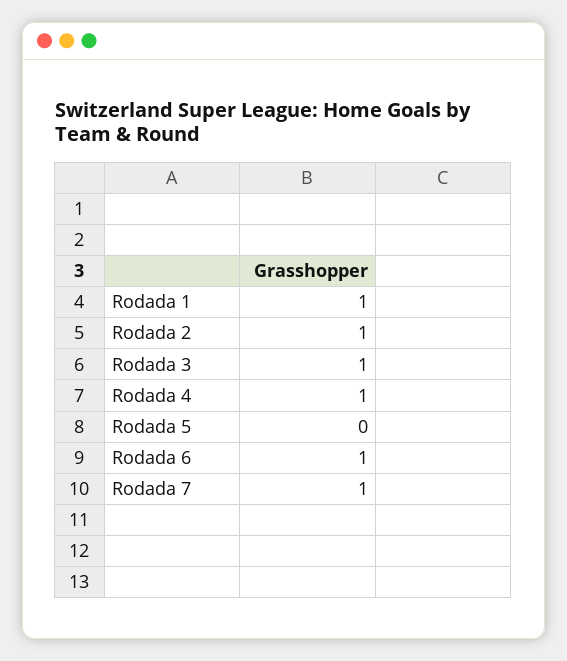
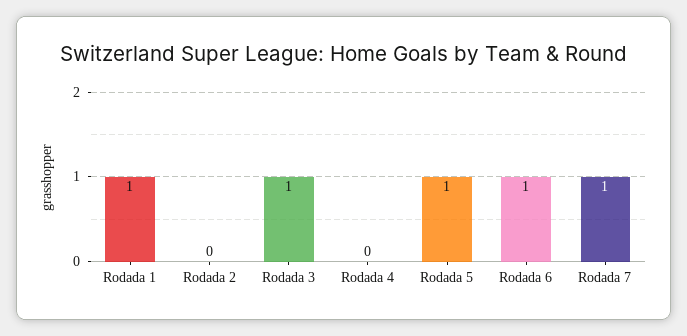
  {
    "Rodada 1": 1,
-   "Rodada 2": 1,
+   "Rodada 2": 0,
    "Rodada 3": 1,
-   "Rodada 4": 1,
+   "Rodada 4": 0,
-   "Rodada 5": 0,
+   "Rodada 5": 1,
    "Rodada 6": 1,
    "Rodada 7": 1
  }

